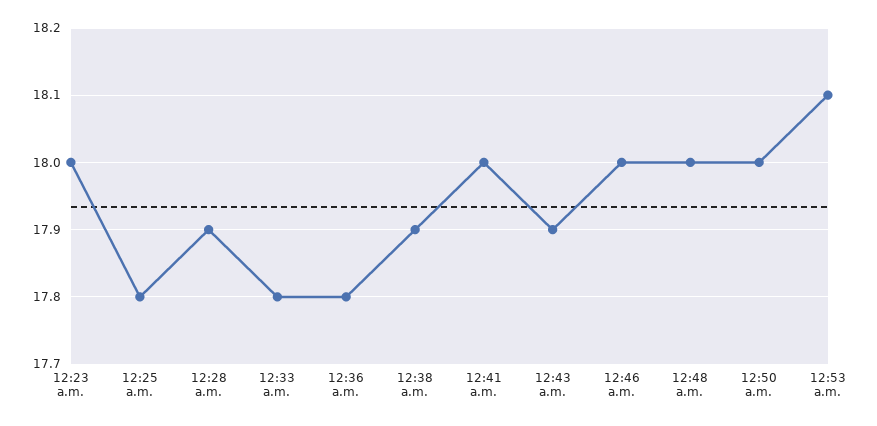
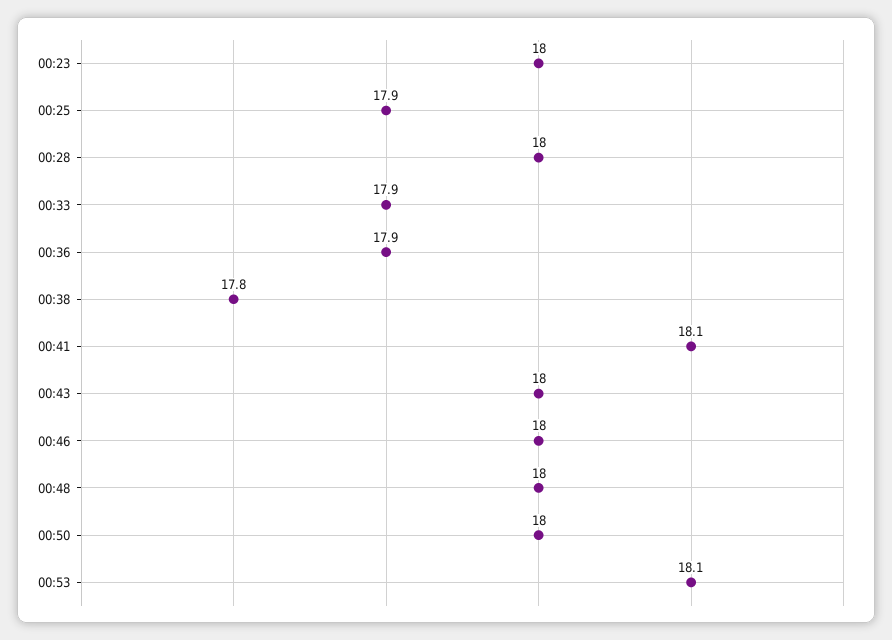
  {
    "12:23 a.m.": 18,
-   "12:25 a.m.": 17.8,
+   "12:25 a.m.": 17.9,
-   "12:28 a.m.": 17.9,
+   "12:28 a.m.": 18,
-   "12:33 a.m.": 17.8,
+   "12:33 a.m.": 17.9,
-   "12:36 a.m.": 17.8,
+   "12:36 a.m.": 17.9,
-   "12:38 a.m.": 17.9,
+   "12:38 a.m.": 17.8,
-   "12:41 a.m.": 18,
+   "12:41 a.m.": 18.1,
-   "12:43 a.m.": 17.9,
+   "12:43 a.m.": 18,
    "12:46 a.m.": 18,
    "12:48 a.m.": 18,
    "12:50 a.m.": 18,
    "12:53 a.m.": 18.1
  }

